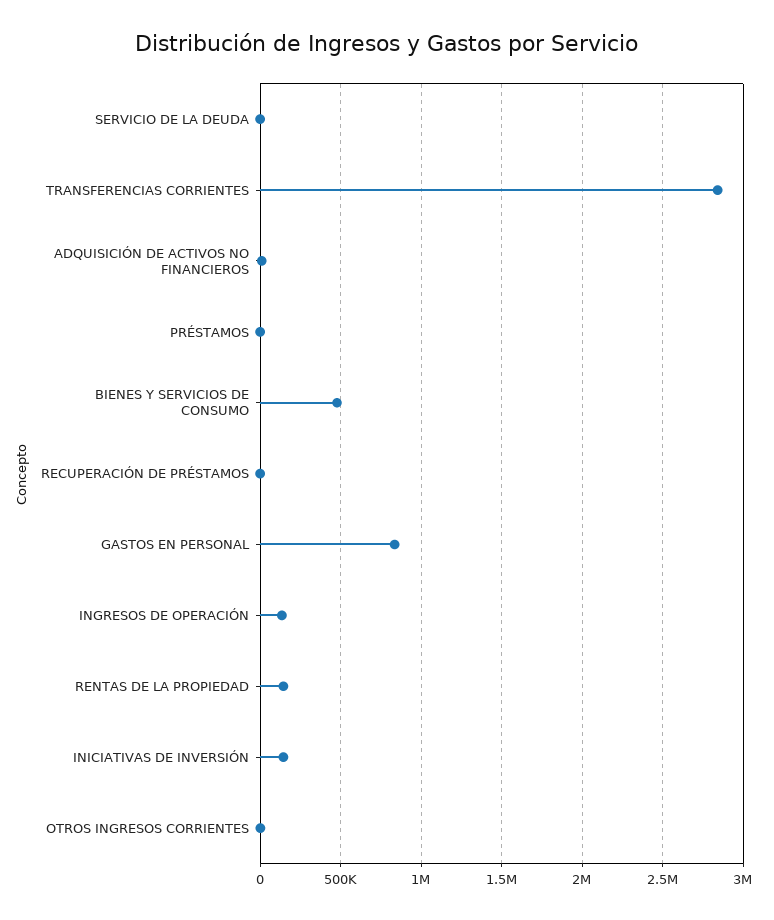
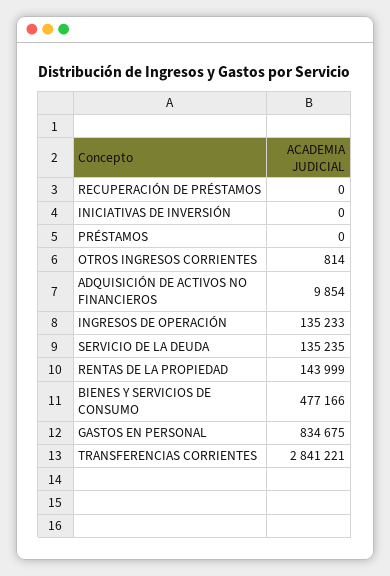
  {
-   "SERVICIO DE LA DEUDA": 0,
+   "SERVICIO DE LA DEUDA": 135235,
    "TRANSFERENCIAS CORRIENTES": 2841221,
    "ADQUISICIÓN DE ACTIVOS NO FINANCIEROS": 9854,
    "PRÉSTAMOS": 0,
    "BIENES Y SERVICIOS DE CONSUMO": 477166,
    "RECUPERACIÓN DE PRÉSTAMOS": 0,
    "GASTOS EN PERSONAL": 834675,
    "INGRESOS DE OPERACIÓN": 135233,
    "RENTAS DE LA PROPIEDAD": 143999,
-   "INICIATIVAS DE INVERSIÓN": 150000,
+   "INICIATIVAS DE INVERSIÓN": 0,
    "OTROS INGRESOS CORRIENTES": 814
  }

